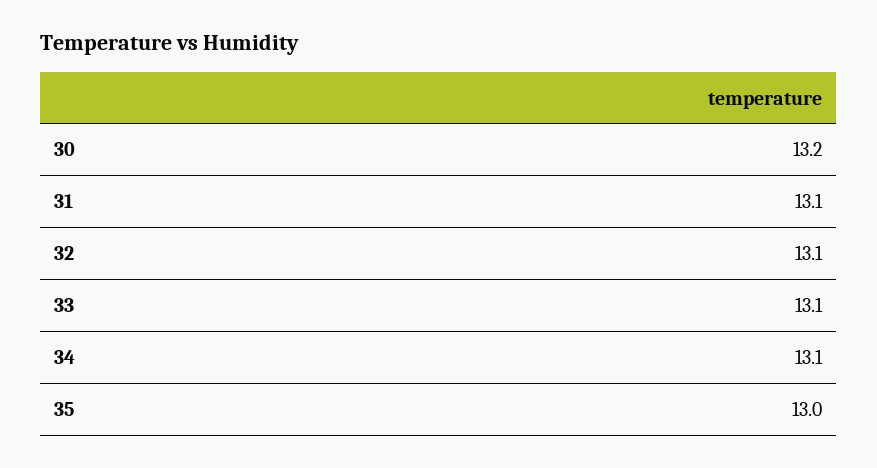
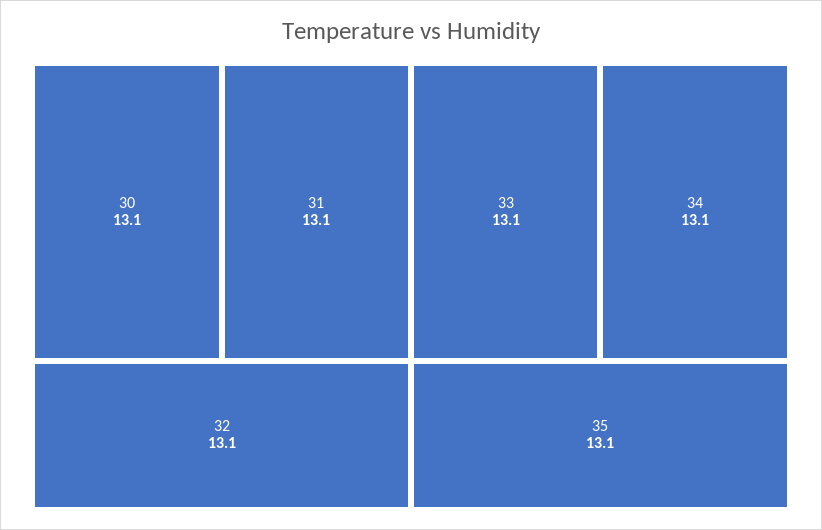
  {
-   "30": 13.2,
+   "30": 13.1,
    "31": 13.1,
    "32": 13.1,
    "33": 13.1,
    "34": 13.1,
-   "35": 13
+   "35": 13.1
  }

